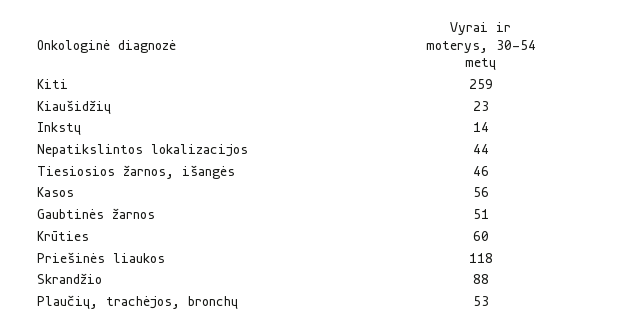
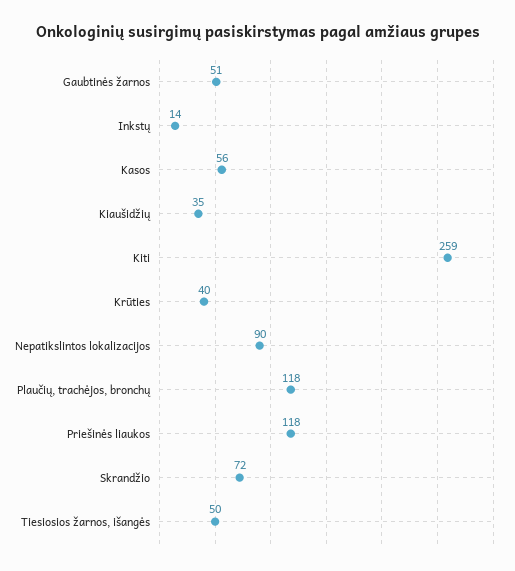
  {
    "Kiti": 259,
-   "Kiaušidžių": 23,
+   "Kiaušidžių": 35,
    "Inkstų": 14,
-   "Nepatikslintos lokalizacijos": 44,
+   "Nepatikslintos lokalizacijos": 90,
-   "Tiesiosios žarnos, išangės": 46,
+   "Tiesiosios žarnos, išangės": 50,
    "Kasos": 56,
    "Gaubtinės žarnos": 51,
-   "Krūties": 60,
+   "Krūties": 40,
    "Priešinės liaukos": 118,
-   "Skrandžio": 88,
+   "Skrandžio": 72,
-   "Plaučių, trachėjos, bronchų": 53
+   "Plaučių, trachėjos, bronchų": 118
  }

